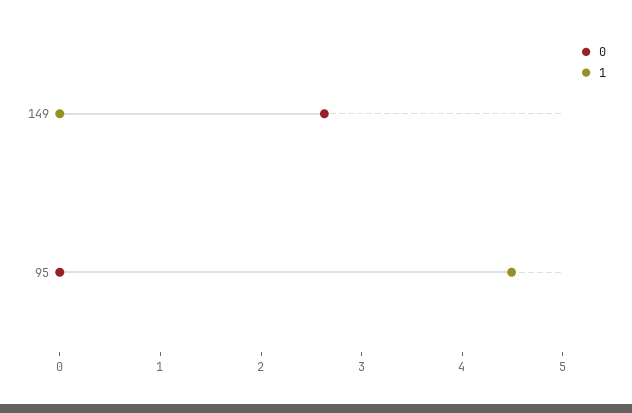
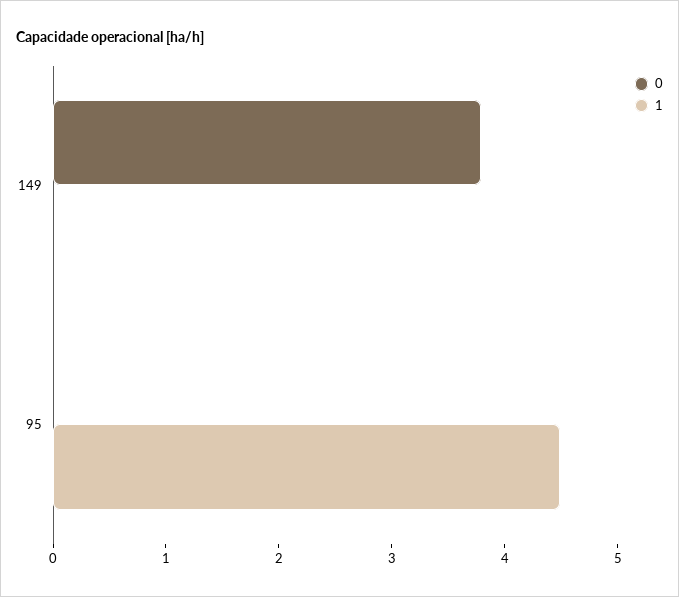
  {
    "0": {
-     "149": 2.6,
+     "149": 3.8,
      "95": 0
    },
    "1": {
      "149": 0,
      "95": 4.4
    }
  }

